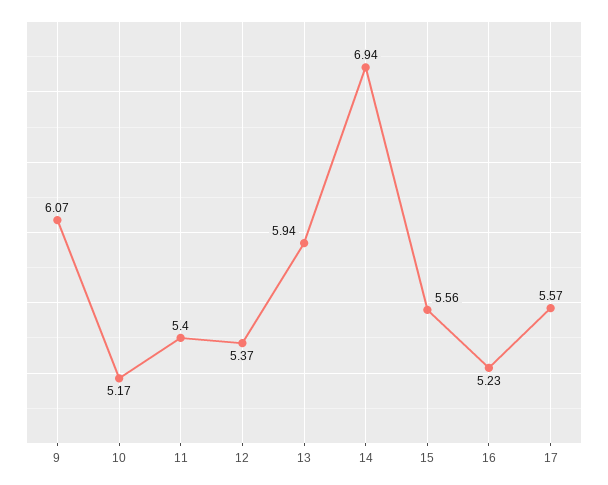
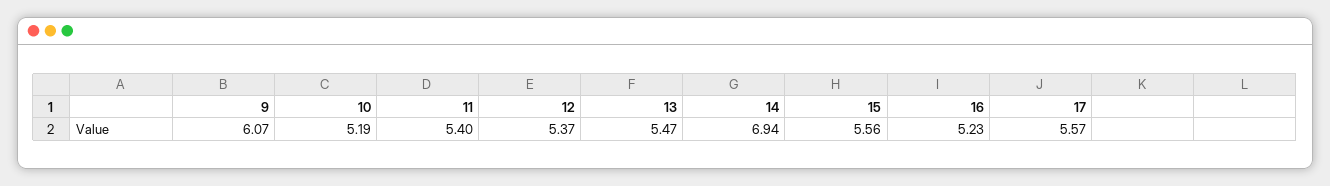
  {
    "9": 6.07,
-   "10": 5.17,
+   "10": 5.19,
    "11": 5.4,
    "12": 5.37,
-   "13": 5.94,
+   "13": 5.47,
    "14": 6.94,
    "15": 5.56,
    "16": 5.23,
    "17": 5.57
  }

